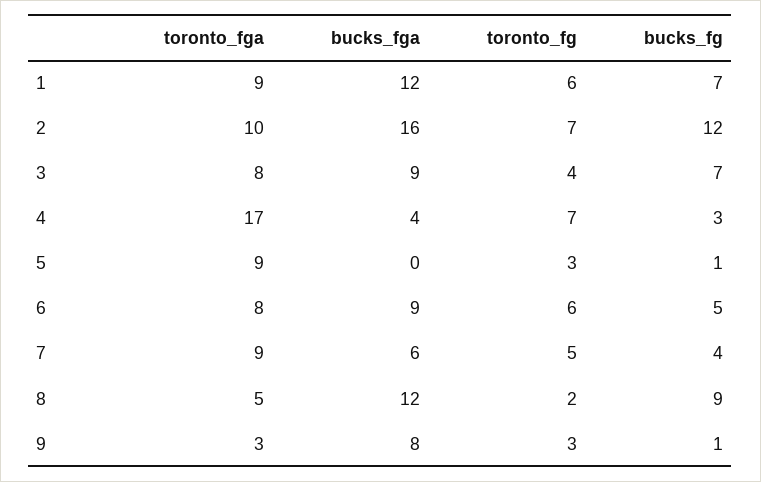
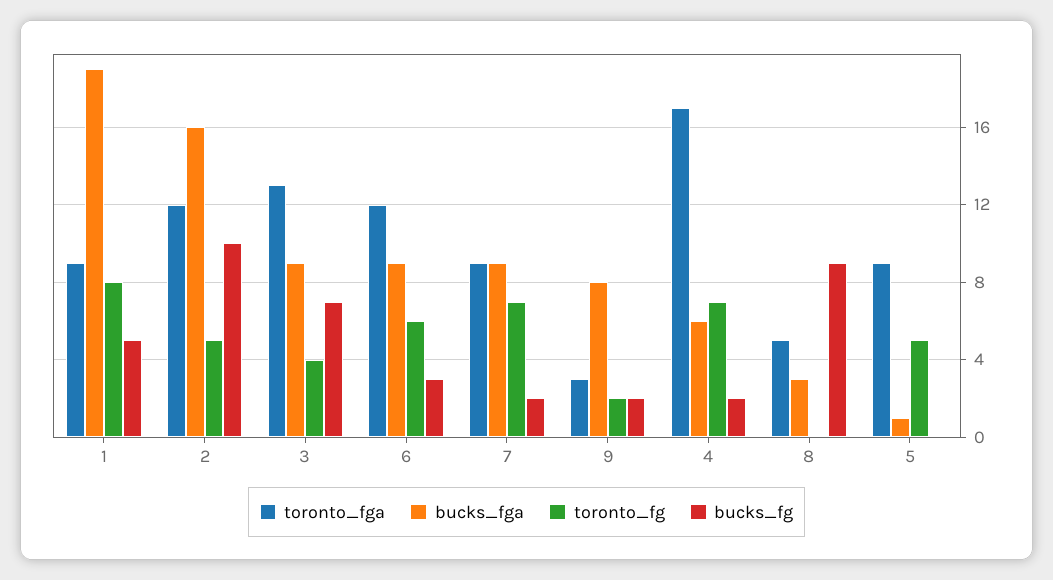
  {
    "toronto_fga": {
      "1": 9,
-     "2": 10,
+     "2": 12,
-     "3": 8,
+     "3": 13,
      "4": 17,
      "5": 9,
-     "6": 8,
+     "6": 12,
      "7": 9,
      "8": 5,
      "9": 3
    },
    "bucks_fga": {
-     "1": 12,
+     "1": 19,
      "2": 16,
      "3": 9,
-     "4": 4,
+     "4": 6,
-     "5": 0,
+     "5": 1,
      "6": 9,
-     "7": 6,
+     "7": 9,
-     "8": 12,
+     "8": 3,
      "9": 8
    },
    "toronto_fg": {
-     "1": 6,
+     "1": 8,
-     "2": 7,
+     "2": 5,
      "3": 4,
      "4": 7,
-     "5": 3,
+     "5": 5,
      "6": 6,
-     "7": 5,
+     "7": 7,
-     "8": 2,
+     "8": 0,
-     "9": 3
+     "9": 2
    },
    "bucks_fg": {
-     "1": 7,
+     "1": 5,
-     "2": 12,
+     "2": 10,
      "3": 7,
-     "4": 3,
+     "4": 2,
-     "5": 1,
+     "5": 0,
-     "6": 5,
+     "6": 3,
-     "7": 4,
+     "7": 2,
      "8": 9,
-     "9": 1
+     "9": 2
    }
  }

